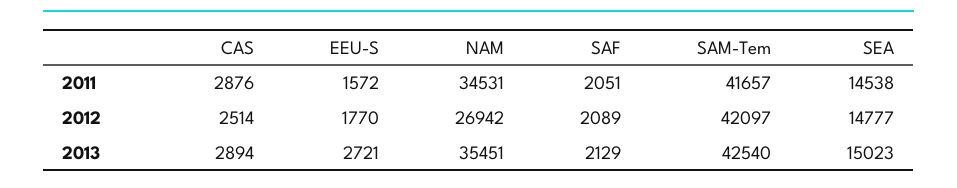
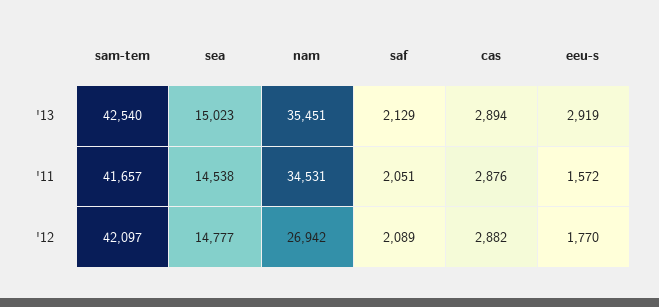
  {
    "CAS": {
      "2011": 2876,
-     "2012": 2514,
+     "2012": 2882,
      "2013": 2894
    },
    "EEU-S": {
      "2011": 1572,
      "2012": 1770,
-     "2013": 2721
+     "2013": 2919
    },
    "NAM": {
      "2011": 34531,
      "2012": 26942,
      "2013": 35451
    },
    "SAF": {
      "2011": 2051,
      "2012": 2089,
      "2013": 2129
    },
    "SAM-Tem": {
      "2011": 41657,
      "2012": 42097,
      "2013": 42540
    },
    "SEA": {
      "2011": 14538,
      "2012": 14777,
      "2013": 15023
    }
  }

